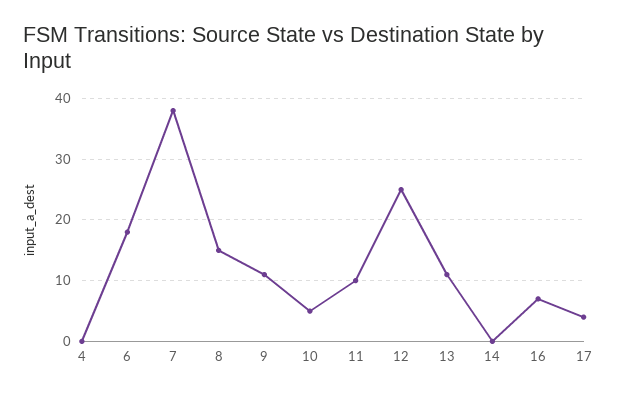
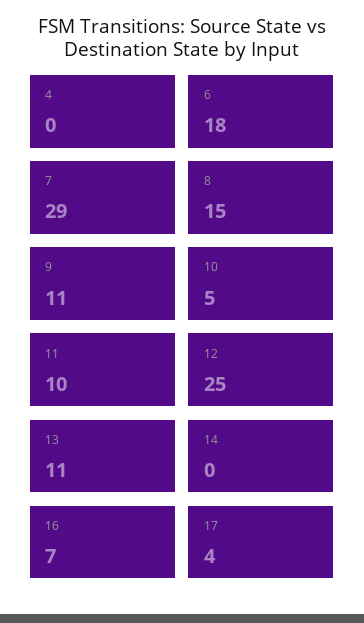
  {
    "4": 0,
    "6": 18,
-   "7": 38,
+   "7": 29,
    "8": 15,
    "9": 11,
    "10": 5,
    "11": 10,
    "12": 25,
    "13": 11,
    "14": 0,
    "16": 7,
    "17": 4
  }

